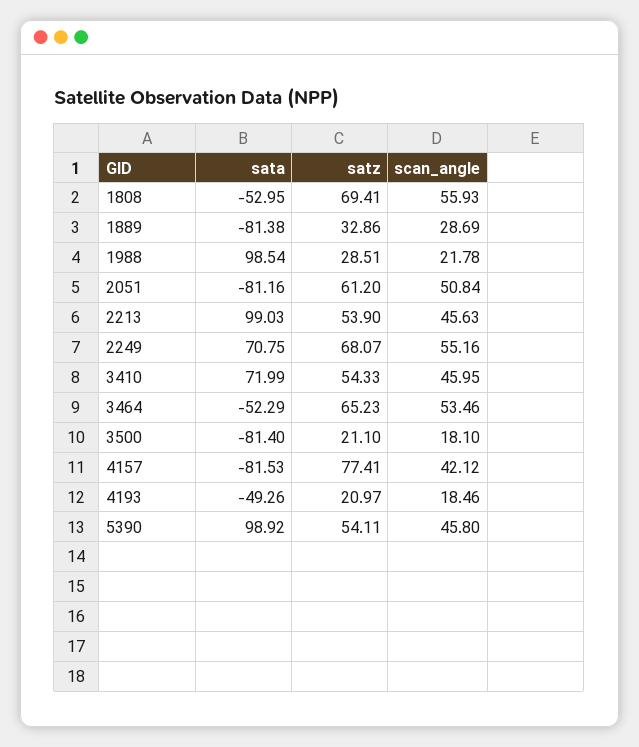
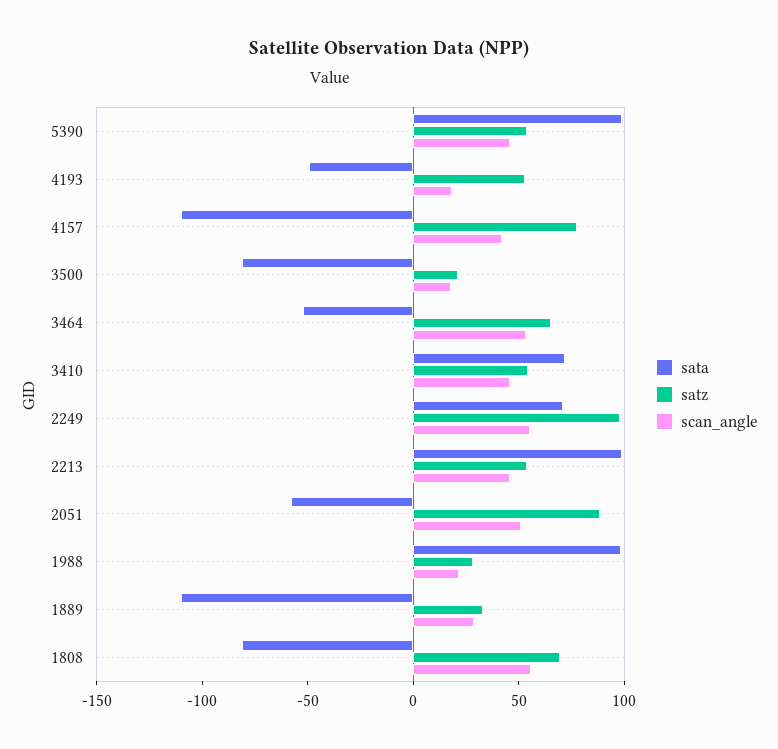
  {
    "sata": {
-     "1808": -52.95,
+     "1808": -80,
-     "1889": -81.38,
+     "1889": -110,
      "1988": 98.54,
-     "2051": -81.16,
+     "2051": -60,
      "2213": 99.03,
      "2249": 70.75,
      "3410": 71.99,
      "3464": -52.29,
      "3500": -81.4,
-     "4157": -81.53,
+     "4157": -110,
      "4193": -49.26,
      "5390": 98.92
    },
    "satz": {
      "1808": 69.41,
      "1889": 32.86,
      "1988": 28.51,
-     "2051": 61.2,
+     "2051": 90,
      "2213": 53.9,
-     "2249": 68.07,
+     "2249": 100,
      "3410": 54.33,
      "3464": 65.23,
      "3500": 21.1,
      "4157": 77.41,
-     "4193": 20.97,
+     "4193": 50,
      "5390": 54.11
    },
    "scan_angle": {
      "1808": 55.93,
      "1889": 28.69,
      "1988": 21.78,
      "2051": 50.84,
      "2213": 45.63,
      "2249": 55.16,
      "3410": 45.95,
      "3464": 53.46,
      "3500": 18.1,
      "4157": 42.12,
      "4193": 18.46,
      "5390": 45.8
    }
  }

